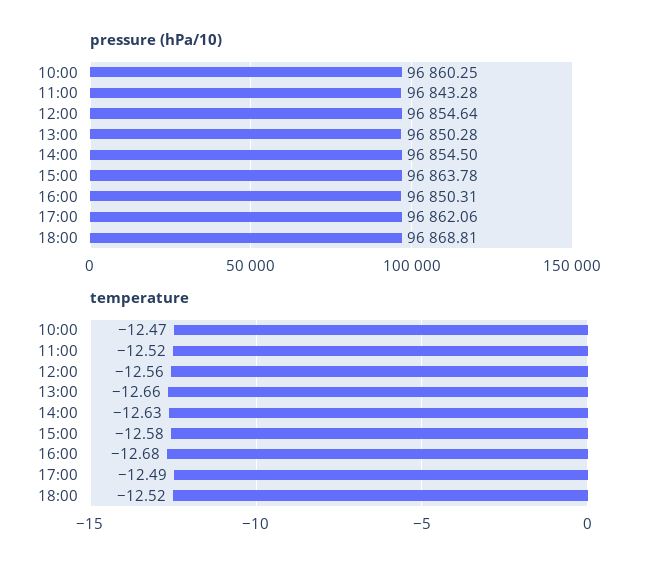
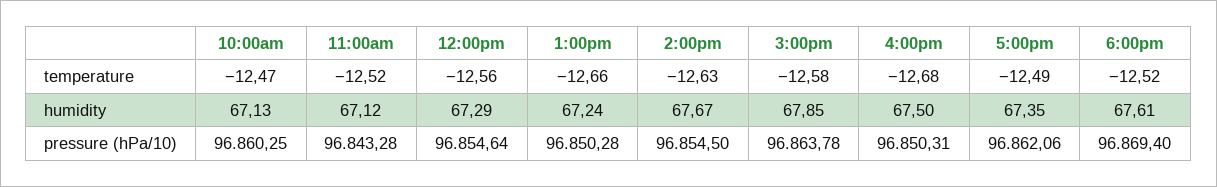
  {
    "pressure (hPa/10)": {
      "10:00": 96860.25,
      "11:00": 96843.28,
      "12:00": 96854.64,
      "13:00": 96850.28,
      "14:00": 96854.5,
      "15:00": 96863.78,
      "16:00": 96850.31,
      "17:00": 96862.06,
-     "18:00": 96868.81
+     "18:00": 96869.4
    },
    "temperature": {
      "10:00": -12.47,
      "11:00": -12.52,
      "12:00": -12.56,
      "13:00": -12.66,
      "14:00": -12.63,
      "15:00": -12.58,
      "16:00": -12.68,
      "17:00": -12.49,
      "18:00": -12.52
-   }
+   },
+   "humidity": {
+     "10:00": 67.13,
+     "11:00": 67.12,
+     "12:00": 67.29,
+     "13:00": 67.24,
+     "14:00": 67.67,
+     "15:00": 67.85,
+     "16:00": 67.5,
+     "17:00": 67.35,
+     "18:00": 67.61
+   }
  }

